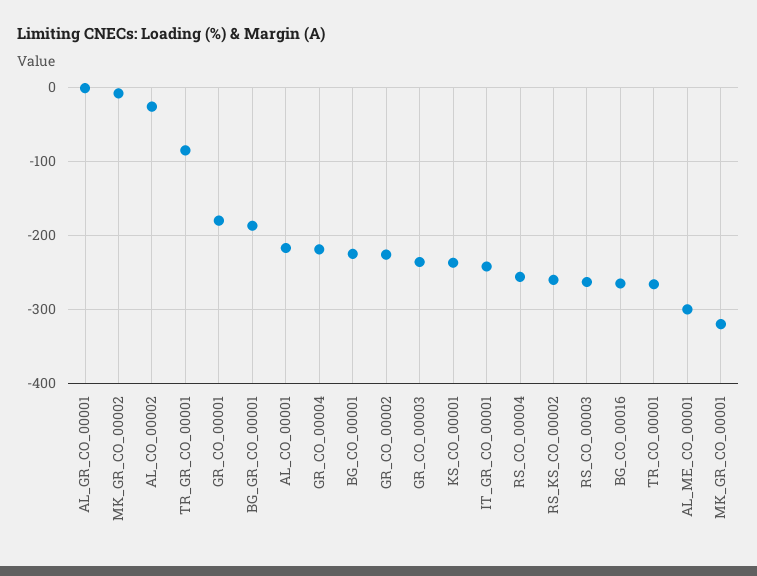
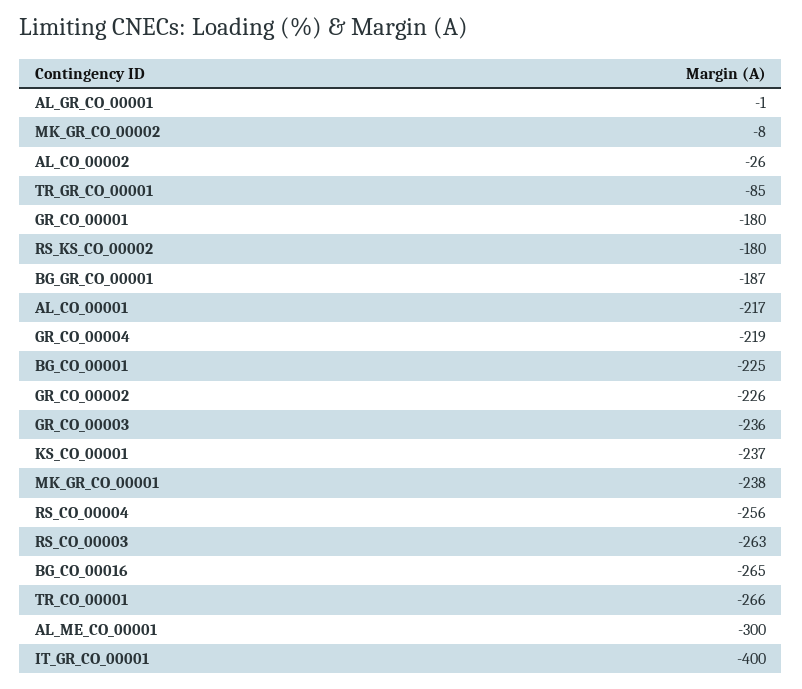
  {
    "AL_GR_CO_00001": -1,
    "MK_GR_CO_00002": -8,
    "AL_CO_00002": -26,
    "TR_GR_CO_00001": -85,
    "GR_CO_00001": -180,
    "BG_GR_CO_00001": -187,
    "AL_CO_00001": -217,
    "GR_CO_00004": -219,
    "BG_CO_00001": -225,
    "GR_CO_00002": -226,
    "GR_CO_00003": -236,
    "KS_CO_00001": -237,
-   "IT_GR_CO_00001": -240,
+   "IT_GR_CO_00001": -400,
    "RS_CO_00004": -256,
-   "RS_KS_CO_00002": -260,
+   "RS_KS_CO_00002": -180,
    "RS_CO_00003": -263,
    "BG_CO_00016": -265,
    "TR_CO_00001": -266,
    "AL_ME_CO_00001": -300,
-   "MK_GR_CO_00001": -320
+   "MK_GR_CO_00001": -238
  }

